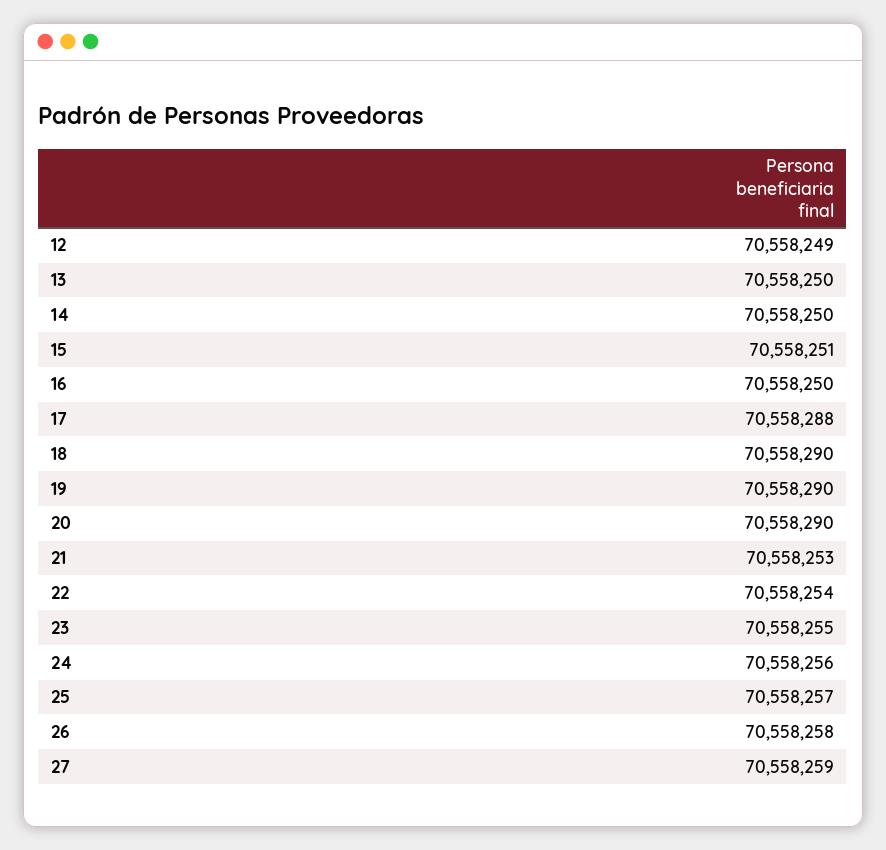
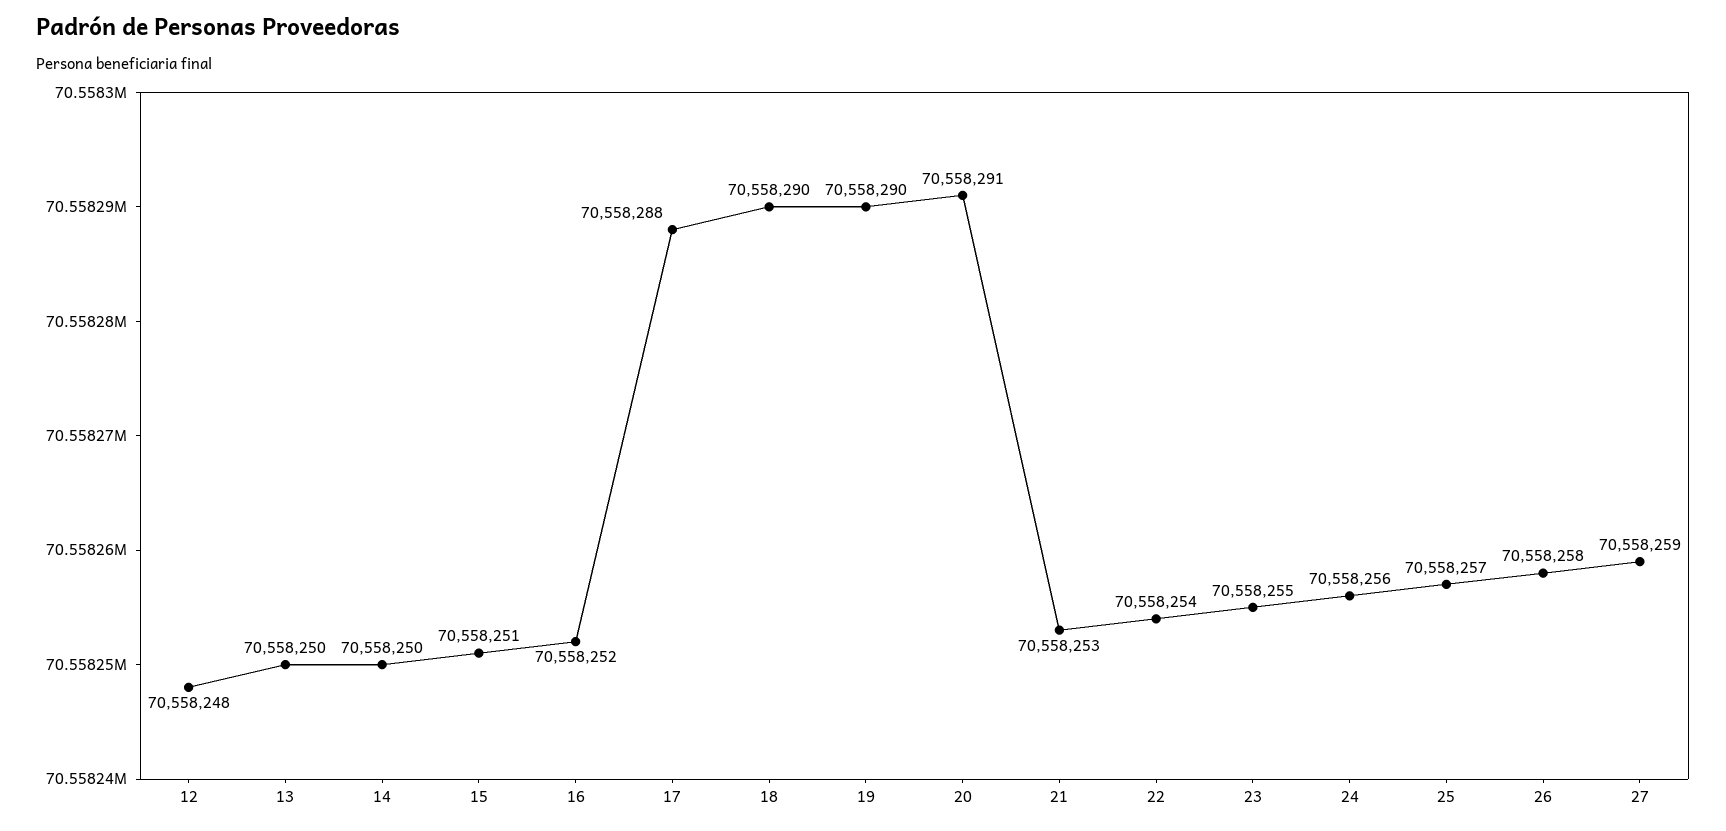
  {
-   "12": 70558249,
+   "12": 70558248,
    "13": 70558250,
    "14": 70558250,
    "15": 70558251,
-   "16": 70558250,
+   "16": 70558252,
    "17": 70558288,
    "18": 70558290,
    "19": 70558290,
-   "20": 70558290,
+   "20": 70558291,
    "21": 70558253,
    "22": 70558254,
    "23": 70558255,
    "24": 70558256,
    "25": 70558257,
    "26": 70558258,
    "27": 70558259
  }

